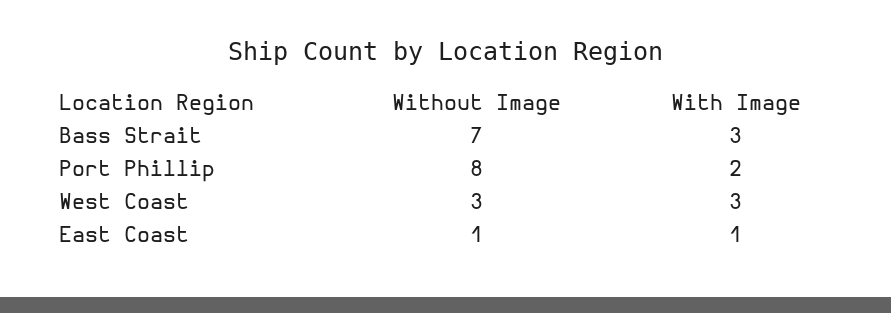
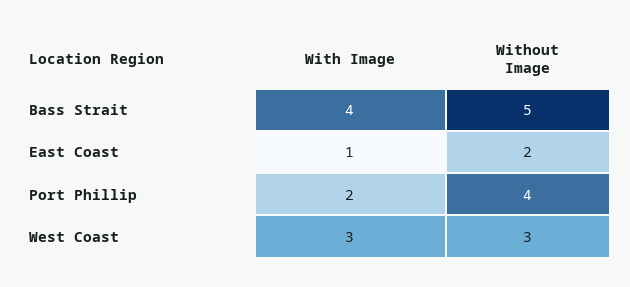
  {
    "Without Image": {
-     "Bass Strait": 7,
+     "Bass Strait": 5,
-     "Port Phillip": 8,
+     "Port Phillip": 4,
      "West Coast": 3,
-     "East Coast": 1
+     "East Coast": 2
    },
    "With Image": {
-     "Bass Strait": 3,
+     "Bass Strait": 4,
      "Port Phillip": 2,
      "West Coast": 3,
      "East Coast": 1
    }
  }

